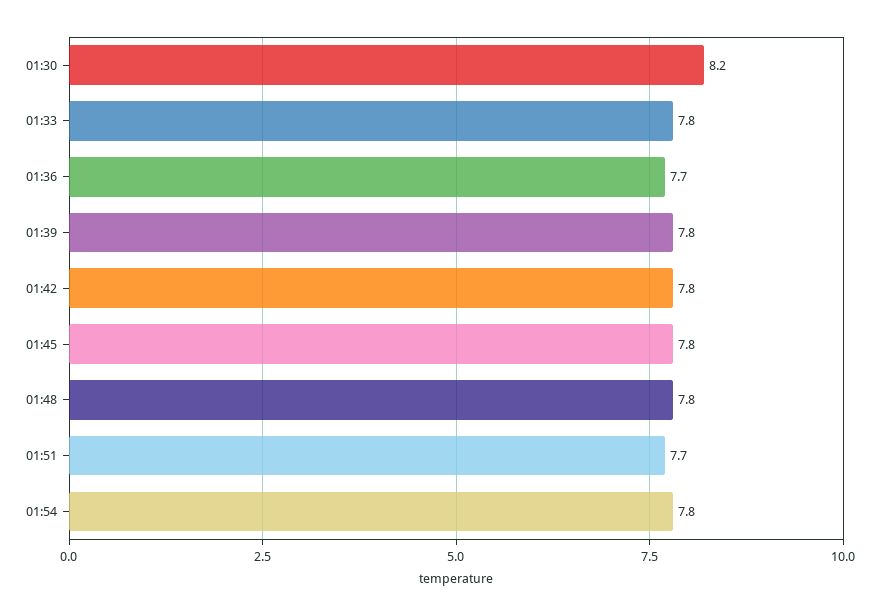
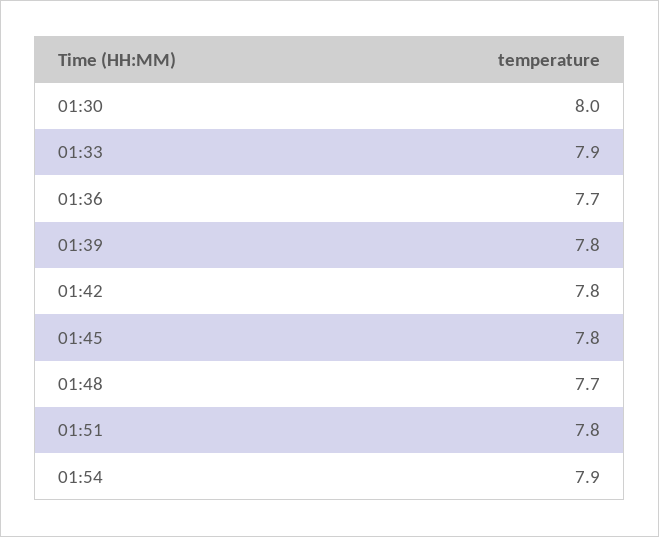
  {
-   "01:30": 8.2,
+   "01:30": 8,
-   "01:33": 7.8,
+   "01:33": 7.9,
    "01:36": 7.7,
    "01:39": 7.8,
    "01:42": 7.8,
    "01:45": 7.8,
-   "01:48": 7.8,
+   "01:48": 7.7,
-   "01:51": 7.7,
+   "01:51": 7.8,
-   "01:54": 7.8
+   "01:54": 7.9
  }

